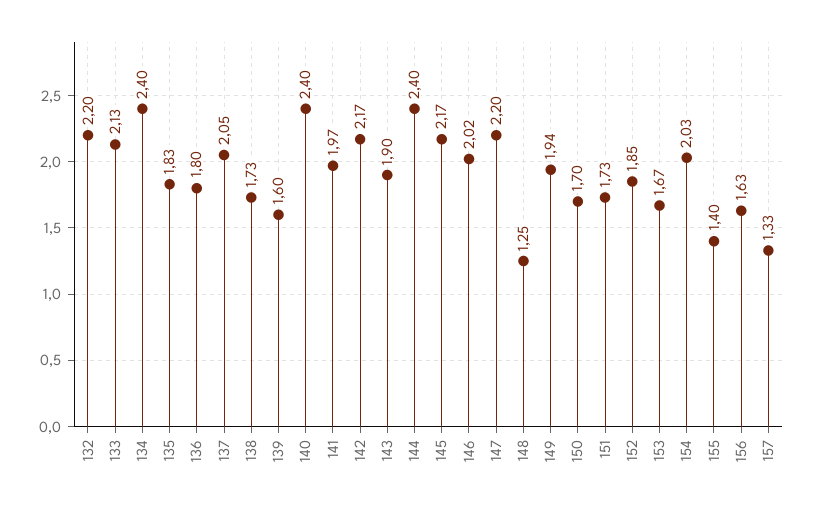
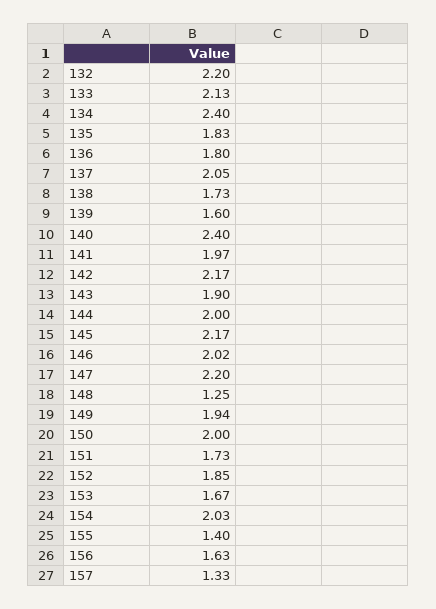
  {
    "132": 2.2,
    "133": 2.13,
    "134": 2.4,
    "135": 1.83,
    "136": 1.8,
    "137": 2.05,
    "138": 1.73,
    "139": 1.6,
    "140": 2.4,
    "141": 1.97,
    "142": 2.17,
    "143": 1.9,
-   "144": 2.4,
+   "144": 2,
    "145": 2.17,
    "146": 2.02,
    "147": 2.2,
    "148": 1.25,
    "149": 1.94,
-   "150": 1.7,
+   "150": 2,
    "151": 1.73,
    "152": 1.85,
    "153": 1.67,
    "154": 2.03,
    "155": 1.4,
    "156": 1.63,
    "157": 1.33
  }

